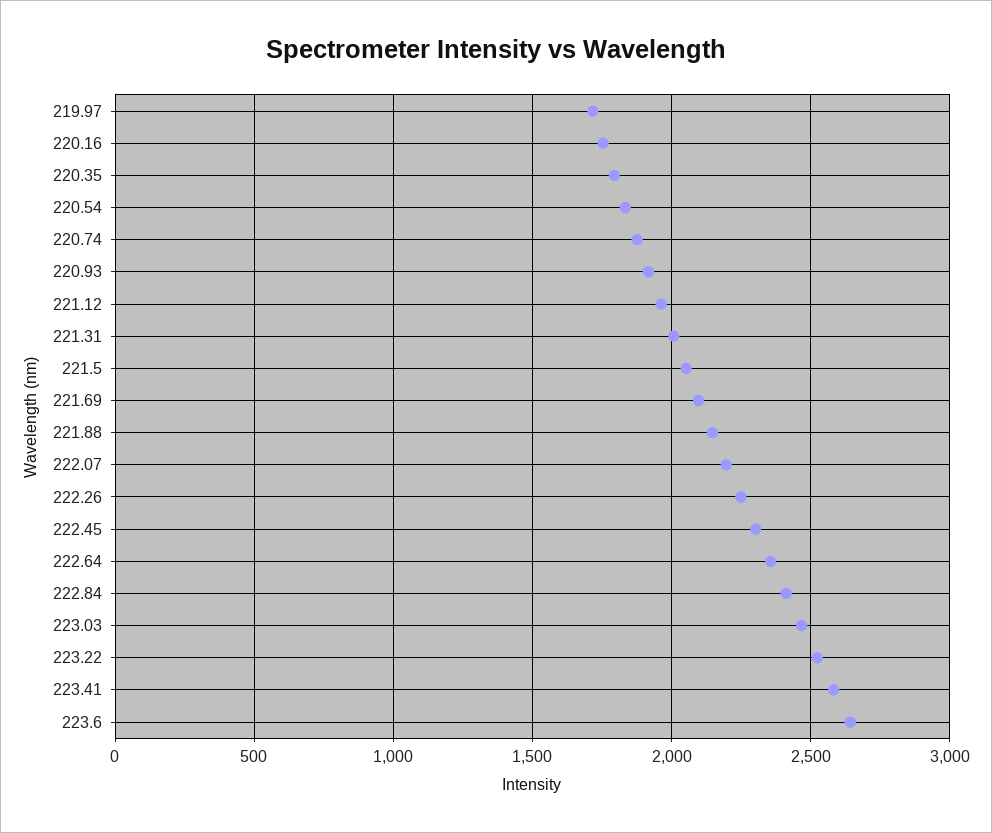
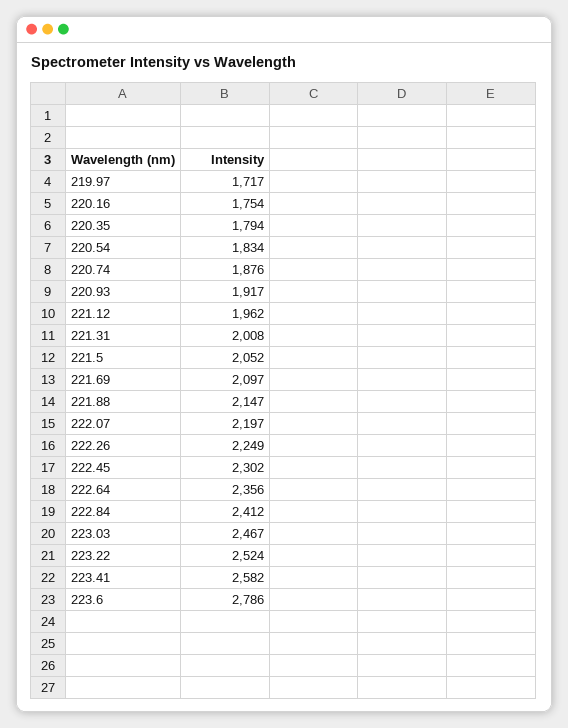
  {
    "219.97": 1717,
    "220.16": 1754,
    "220.35": 1794,
    "220.54": 1834,
    "220.74": 1876,
    "220.93": 1917,
    "221.12": 1962,
    "221.31": 2008,
    "221.5": 2052,
    "221.69": 2097,
    "221.88": 2147,
    "222.07": 2197,
    "222.26": 2249,
    "222.45": 2302,
    "222.64": 2356,
    "222.84": 2412,
    "223.03": 2467,
    "223.22": 2524,
    "223.41": 2582,
-   "223.6": 2650
+   "223.6": 2786
  }

